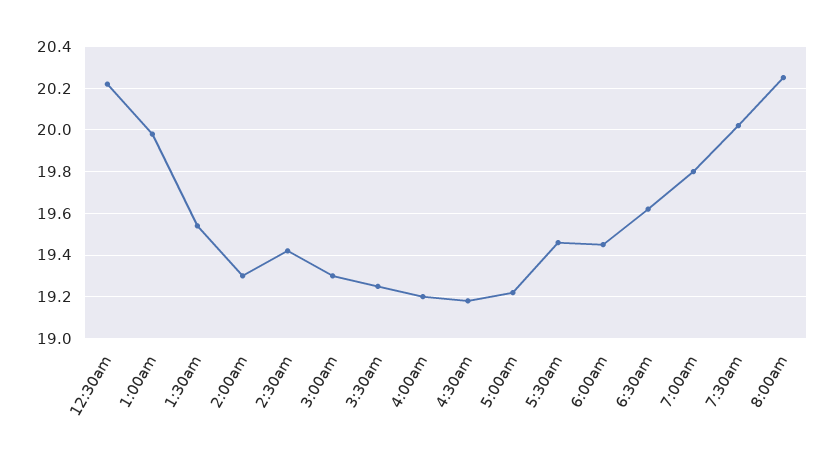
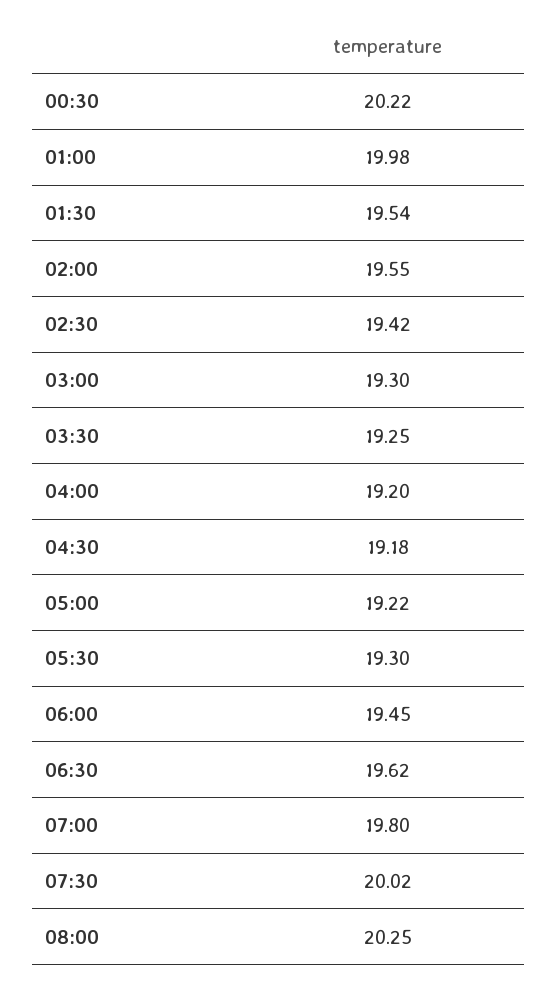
  {
    "12:30am": 20.22,
    "1:00am": 19.98,
    "1:30am": 19.54,
-   "2:00am": 19.3,
+   "2:00am": 19.55,
    "2:30am": 19.42,
    "3:00am": 19.3,
    "3:30am": 19.25,
    "4:00am": 19.2,
    "4:30am": 19.18,
    "5:00am": 19.22,
-   "5:30am": 19.45,
+   "5:30am": 19.3,
    "6:00am": 19.45,
    "6:30am": 19.62,
    "7:00am": 19.8,
    "7:30am": 20.02,
    "8:00am": 20.25
  }

